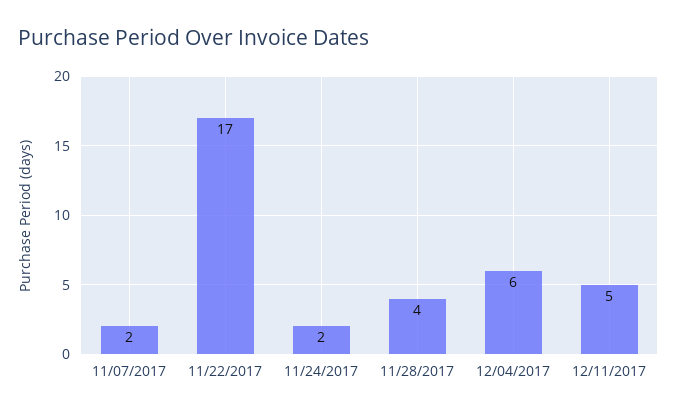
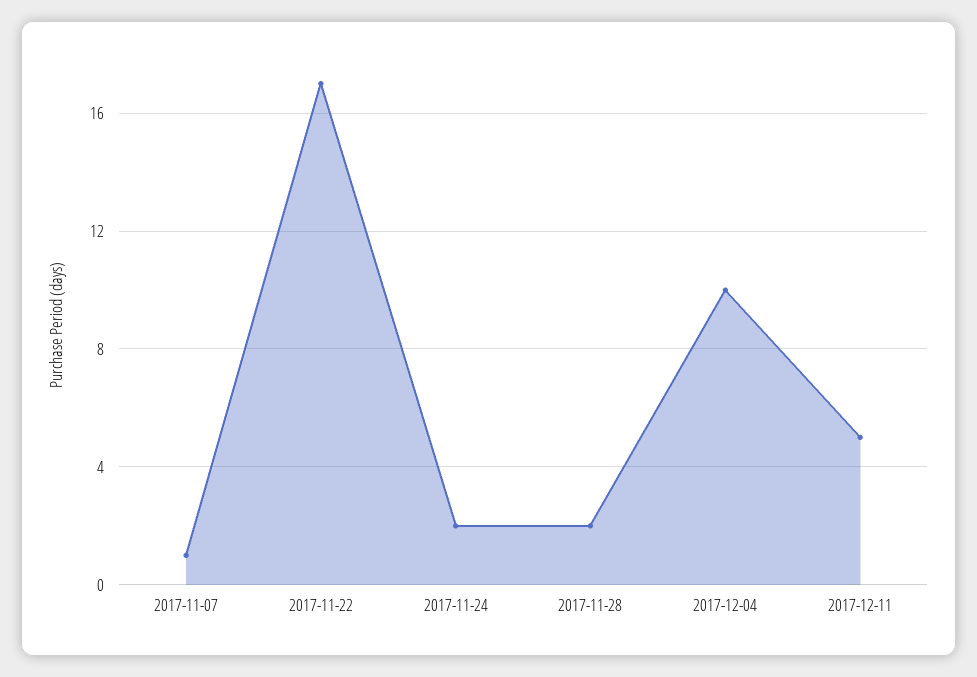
  {
-   "11/07/2017": 2,
+   "11/07/2017": 1,
    "11/22/2017": 17,
    "11/24/2017": 2,
-   "11/28/2017": 4,
+   "11/28/2017": 2,
-   "12/04/2017": 6,
+   "12/04/2017": 10,
    "12/11/2017": 5
  }

